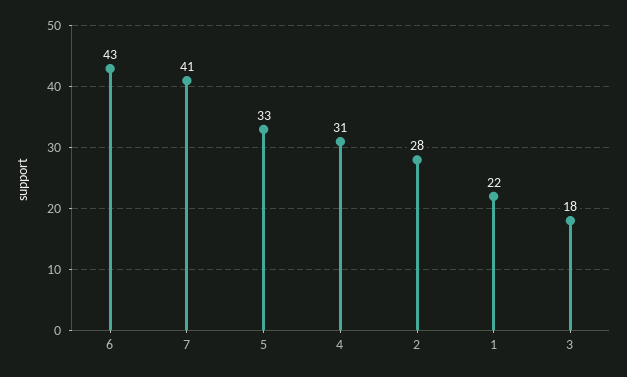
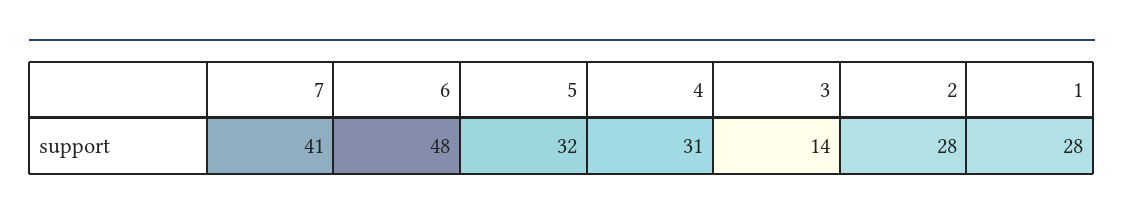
  {
-   "6": 43,
+   "6": 48,
    "7": 41,
-   "5": 33,
+   "5": 32,
    "4": 31,
    "2": 28,
-   "1": 22,
+   "1": 28,
-   "3": 18
+   "3": 14
  }

